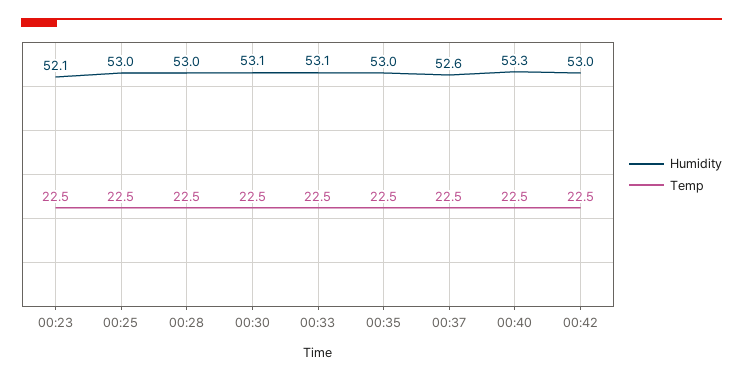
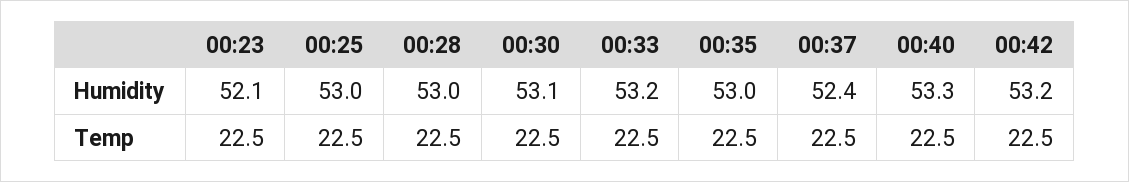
  {
    "Humidity": {
      "00:23": 52.1,
      "00:25": 53,
      "00:28": 53,
      "00:30": 53.1,
-     "00:33": 53.1,
+     "00:33": 53.2,
      "00:35": 53,
-     "00:37": 52.6,
+     "00:37": 52.4,
      "00:40": 53.3,
-     "00:42": 53
+     "00:42": 53.2
    },
    "Temp": {
      "00:23": 22.5,
      "00:25": 22.5,
      "00:28": 22.5,
      "00:30": 22.5,
      "00:33": 22.5,
      "00:35": 22.5,
      "00:37": 22.5,
      "00:40": 22.5,
      "00:42": 22.5
    }
  }

